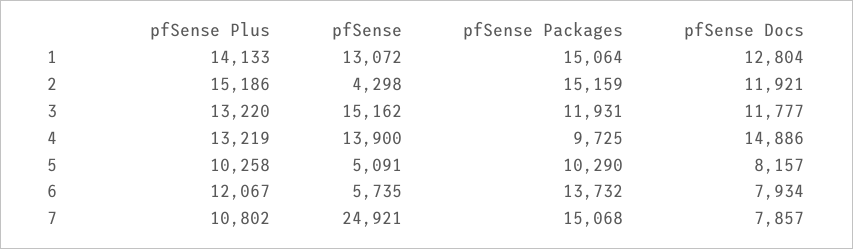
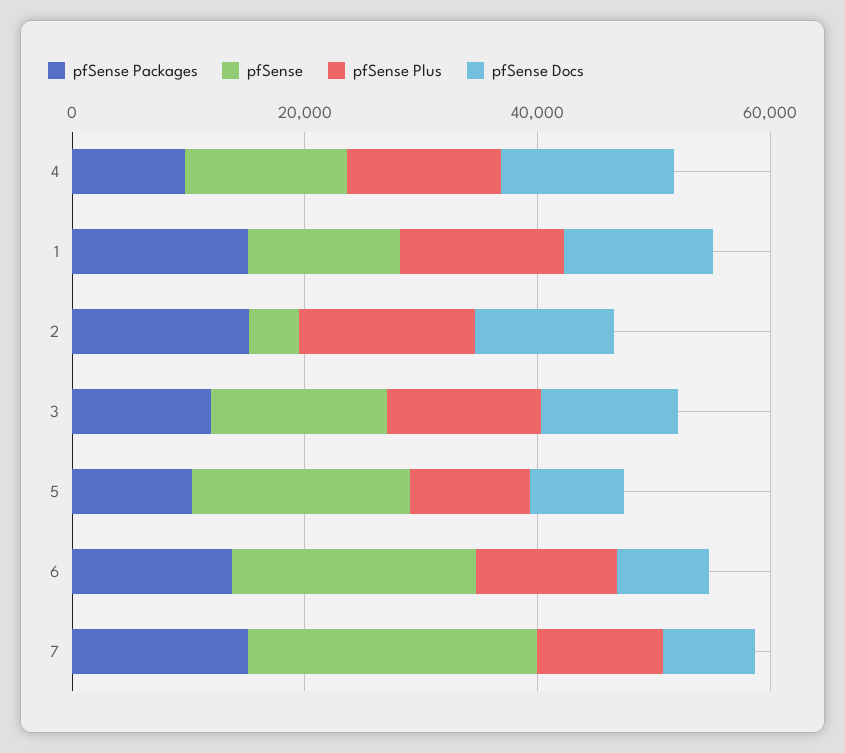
  {
    "pfSense Plus": {
      "1": 14133,
      "2": 15186,
      "3": 13220,
      "4": 13219,
      "5": 10258,
      "6": 12067,
      "7": 10802
    },
    "pfSense": {
      "1": 13072,
      "2": 4298,
      "3": 15162,
      "4": 13900,
-     "5": 5091,
+     "5": 20000,
-     "6": 5735,
+     "6": 20000,
      "7": 24921
    },
    "pfSense Packages": {
      "1": 15064,
      "2": 15159,
      "3": 11931,
      "4": 9725,
      "5": 10290,
      "6": 13732,
      "7": 15068
    },
    "pfSense Docs": {
      "1": 12804,
      "2": 11921,
      "3": 11777,
      "4": 14886,
      "5": 8157,
      "6": 7934,
      "7": 7857
    }
  }

